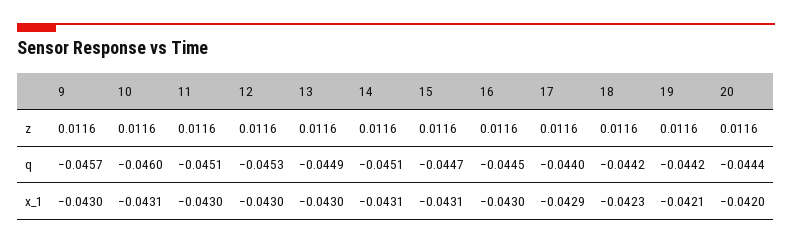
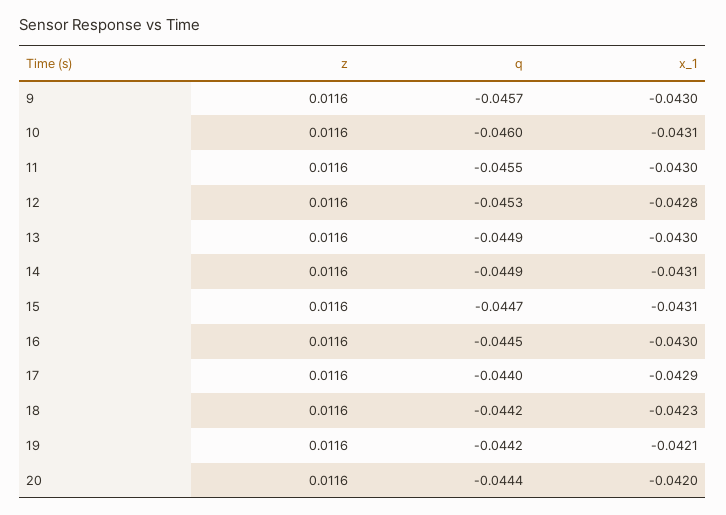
  {
    "9": {
      "z": 0.0116,
      "q": -0.0457,
      "x_1": -0.043
    },
    "10": {
      "z": 0.0116,
      "q": -0.046,
      "x_1": -0.0431
    },
    "11": {
      "z": 0.0116,
-     "q": -0.0451,
+     "q": -0.0455,
      "x_1": -0.043
    },
    "12": {
      "z": 0.0116,
      "q": -0.0453,
-     "x_1": -0.043
+     "x_1": -0.0428
    },
    "13": {
      "z": 0.0116,
      "q": -0.0449,
      "x_1": -0.043
    },
    "14": {
      "z": 0.0116,
-     "q": -0.0451,
+     "q": -0.0449,
      "x_1": -0.0431
    },
    "15": {
      "z": 0.0116,
      "q": -0.0447,
      "x_1": -0.0431
    },
    "16": {
      "z": 0.0116,
      "q": -0.0445,
      "x_1": -0.043
    },
    "17": {
      "z": 0.0116,
      "q": -0.044,
      "x_1": -0.0429
    },
    "18": {
      "z": 0.0116,
      "q": -0.0442,
      "x_1": -0.0423
    },
    "19": {
      "z": 0.0116,
      "q": -0.0442,
      "x_1": -0.0421
    },
    "20": {
      "z": 0.0116,
      "q": -0.0444,
      "x_1": -0.042
    }
  }

